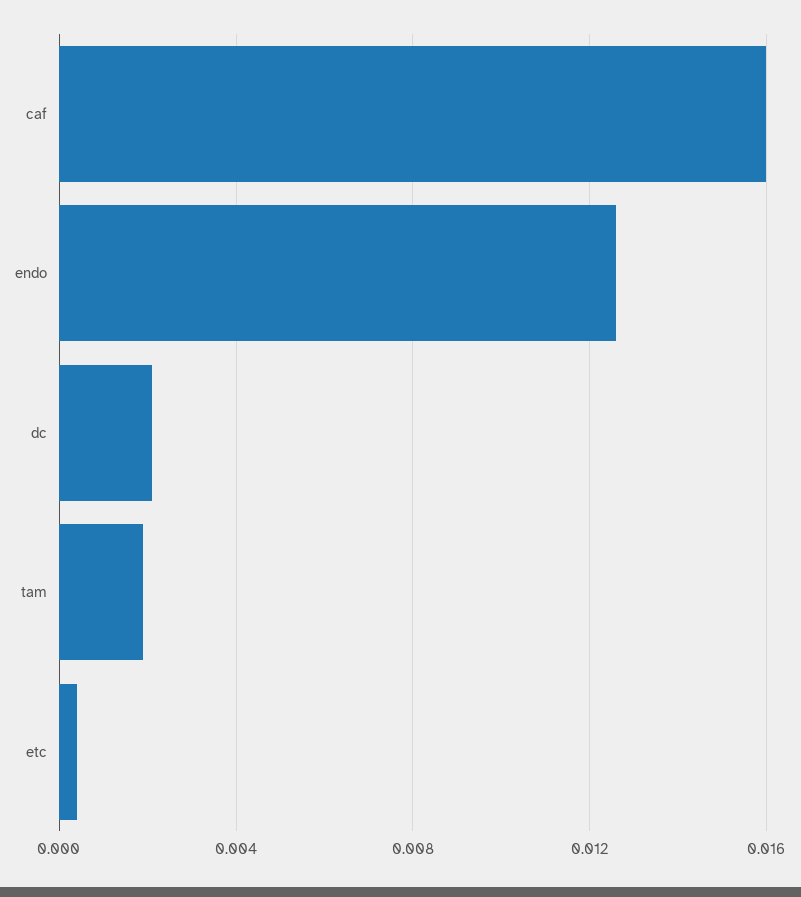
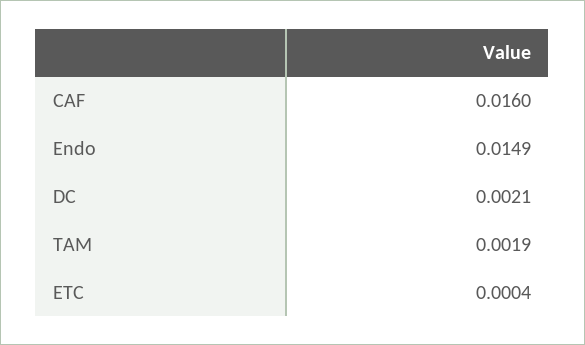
  {
    "caf": 0.016,
-   "endo": 0.0125,
+   "endo": 0.0149,
    "dc": 0.0021,
    "tam": 0.0019,
    "etc": 0.0004
  }

